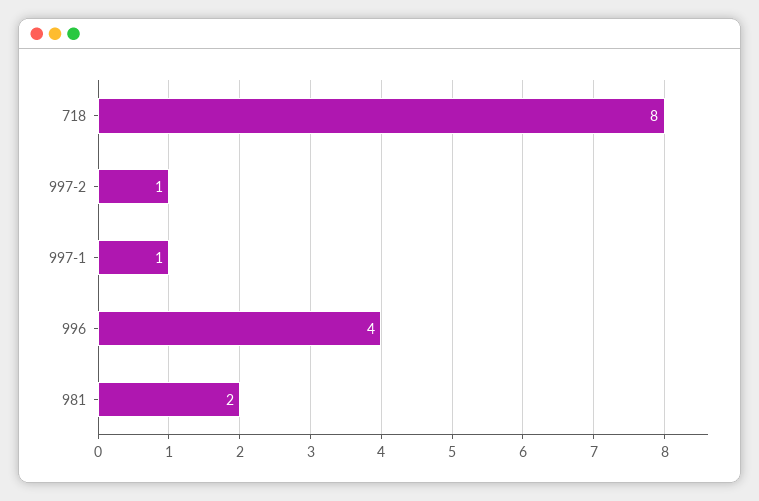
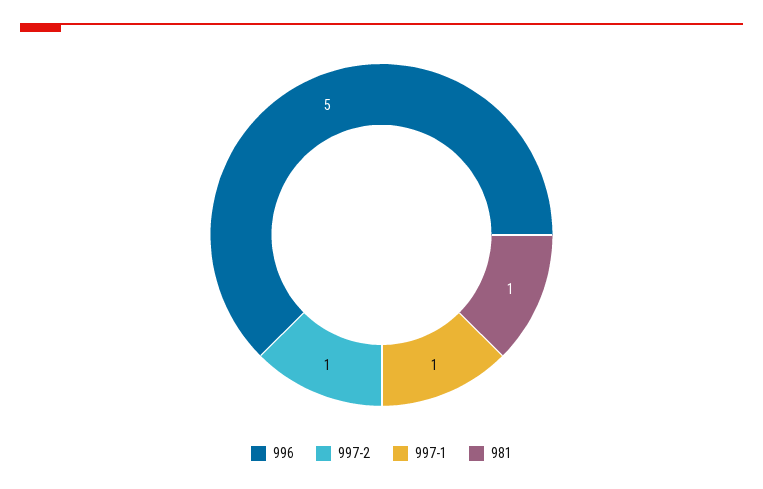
  {
-   "718": 8,
    "997-2": 1,
    "997-1": 1,
-   "996": 4,
+   "996": 5,
-   "981": 2
+   "981": 1
  }

